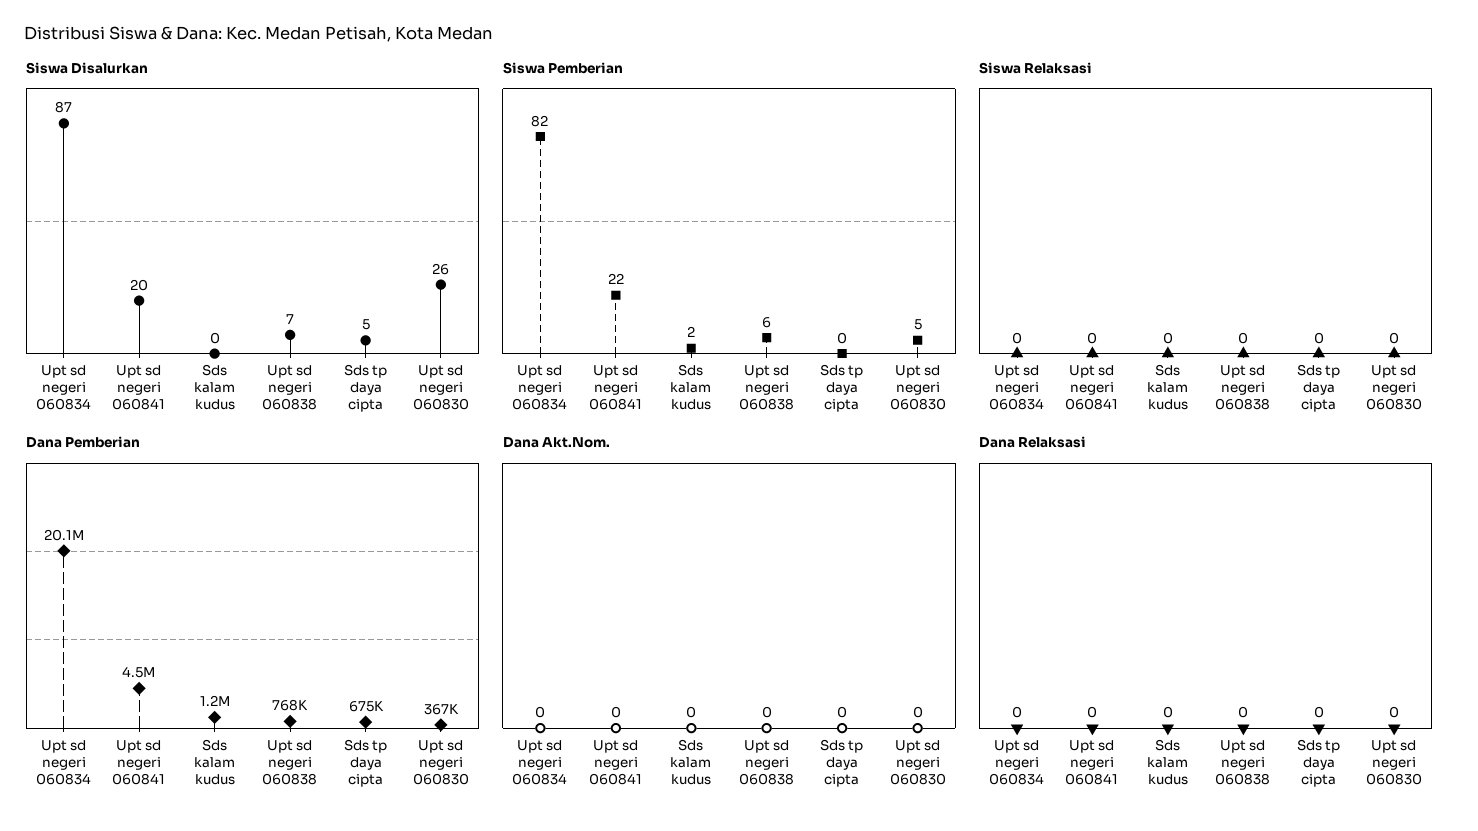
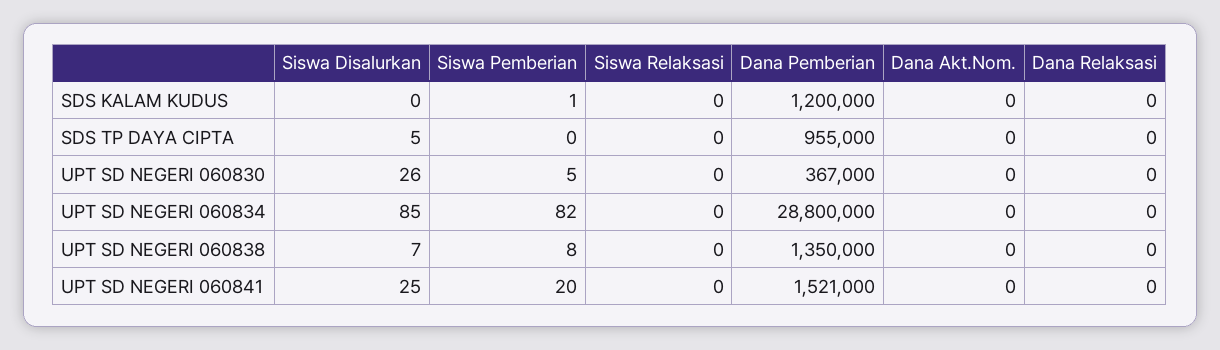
  {
    "Siswa Disalurkan": {
-     "Upt sd negeri 060834": 87,
+     "Upt sd negeri 060834": 85,
-     "Upt sd negeri 060841": 20,
+     "Upt sd negeri 060841": 25,
      "Sds kalam kudus": 0,
      "Upt sd negeri 060838": 7,
      "Sds tp daya cipta": 5,
      "Upt sd negeri 060830": 26
    },
    "Siswa Pemberian": {
      "Upt sd negeri 060834": 82,
-     "Upt sd negeri 060841": 22,
+     "Upt sd negeri 060841": 20,
-     "Sds kalam kudus": 2,
+     "Sds kalam kudus": 1,
-     "Upt sd negeri 060838": 6,
+     "Upt sd negeri 060838": 8,
      "Sds tp daya cipta": 0,
      "Upt sd negeri 060830": 5
    },
    "Siswa Relaksasi": {
      "Upt sd negeri 060834": 0,
      "Upt sd negeri 060841": 0,
      "Sds kalam kudus": 0,
      "Upt sd negeri 060838": 0,
      "Sds tp daya cipta": 0,
      "Upt sd negeri 060830": 0
    },
    "Dana Pemberian": {
-     "Upt sd negeri 060834": 20100000,
+     "Upt sd negeri 060834": 28800000,
-     "Upt sd negeri 060841": 4500000,
+     "Upt sd negeri 060841": 1521000,
      "Sds kalam kudus": 1200000,
-     "Upt sd negeri 060838": 768000,
+     "Upt sd negeri 060838": 1350000,
-     "Sds tp daya cipta": 675000,
+     "Sds tp daya cipta": 955000,
      "Upt sd negeri 060830": 367000
    },
    "Dana Akt.Nom.": {
      "Upt sd negeri 060834": 0,
      "Upt sd negeri 060841": 0,
      "Sds kalam kudus": 0,
      "Upt sd negeri 060838": 0,
      "Sds tp daya cipta": 0,
      "Upt sd negeri 060830": 0
    },
    "Dana Relaksasi": {
      "Upt sd negeri 060834": 0,
      "Upt sd negeri 060841": 0,
      "Sds kalam kudus": 0,
      "Upt sd negeri 060838": 0,
      "Sds tp daya cipta": 0,
      "Upt sd negeri 060830": 0
    }
  }

